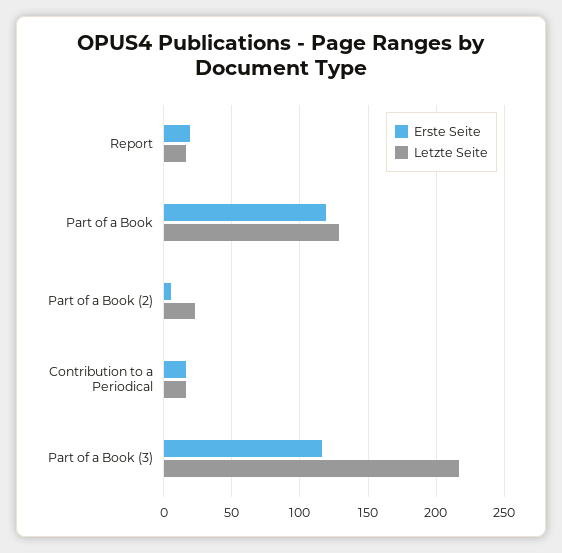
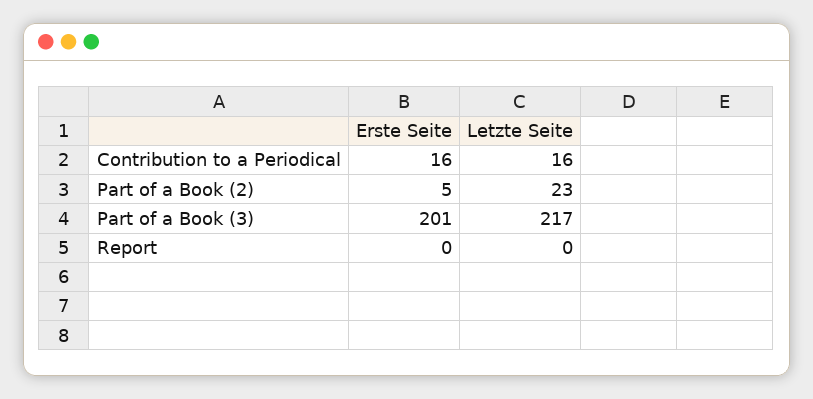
  {
    "Erste Seite": {
-     "Report": 20,
+     "Report": 0,
-     "Part of a Book": 120,
      "Part of a Book (2)": 5,
      "Contribution to a Periodical": 16,
-     "Part of a Book (3)": 115
+     "Part of a Book (3)": 201
    },
    "Letzte Seite": {
-     "Report": 15,
+     "Report": 0,
-     "Part of a Book": 130,
      "Part of a Book (2)": 23,
      "Contribution to a Periodical": 16,
      "Part of a Book (3)": 217
    }
  }

